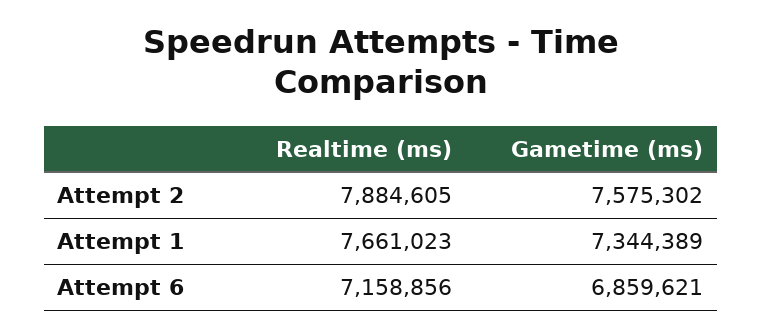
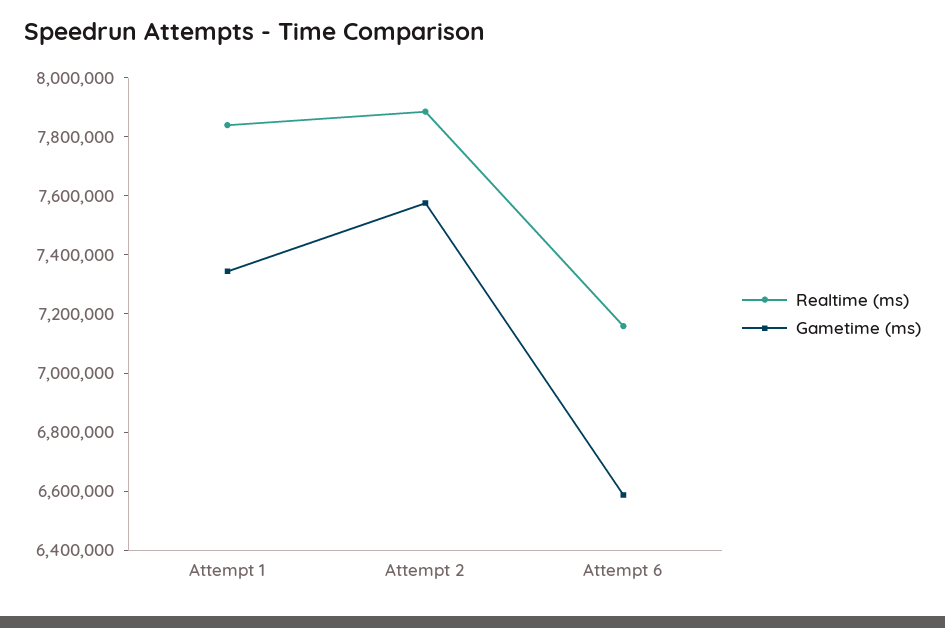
  {
    "Realtime (ms)": {
      "Attempt 2": 7884605,
-     "Attempt 1": 7661023,
+     "Attempt 1": 7850000,
      "Attempt 6": 7158856
    },
    "Gametime (ms)": {
      "Attempt 2": 7575302,
      "Attempt 1": 7344389,
-     "Attempt 6": 6859621
+     "Attempt 6": 6600000
    }
  }

